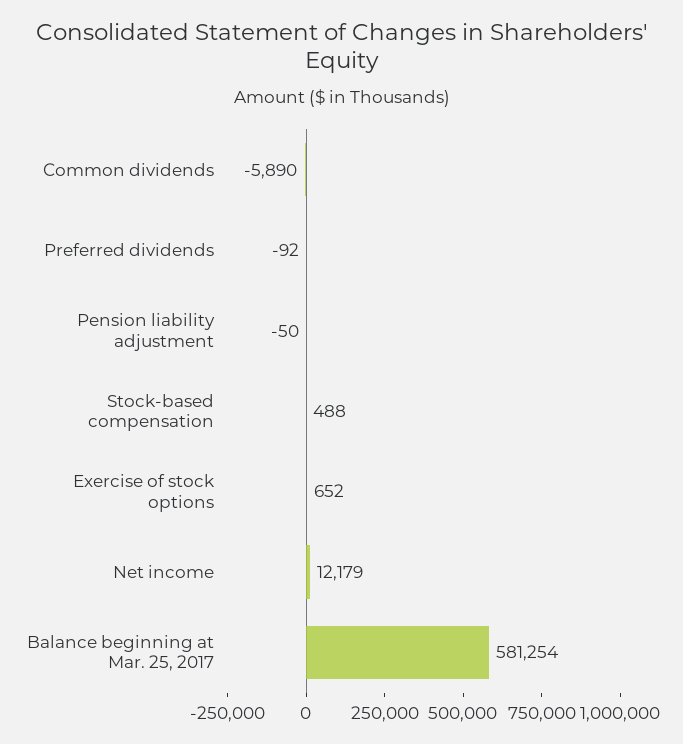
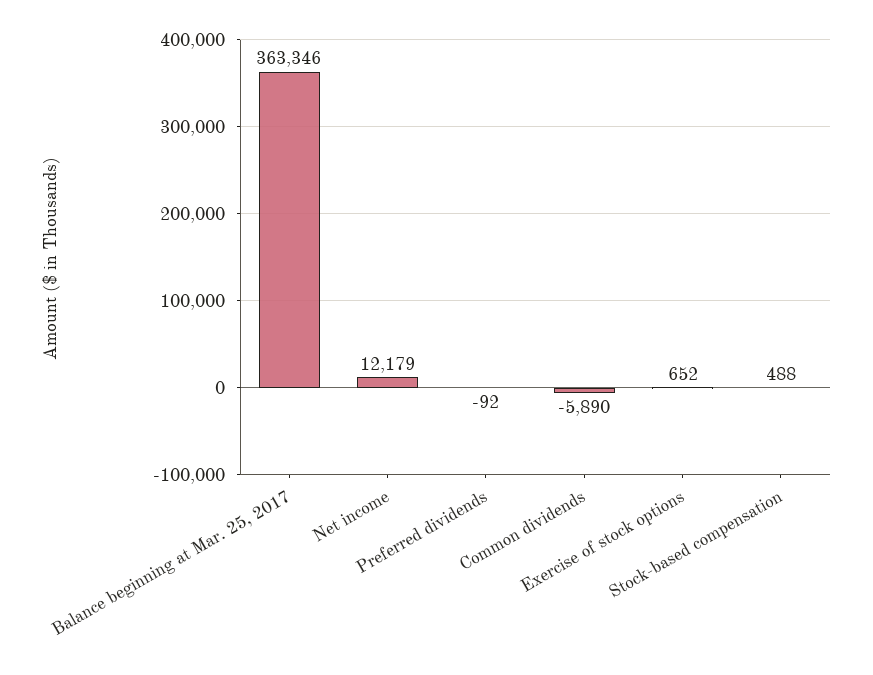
  {
    "Common dividends": -5890,
    "Preferred dividends": -92,
-   "Pension liability adjustment": -50,
    "Stock-based compensation": 488,
    "Exercise of stock options": 652,
    "Net income": 12179,
-   "Balance beginning at Mar. 25, 2017": 581254
+   "Balance beginning at Mar. 25, 2017": 363346
  }

